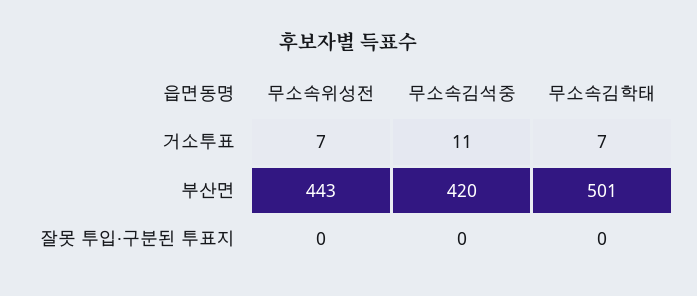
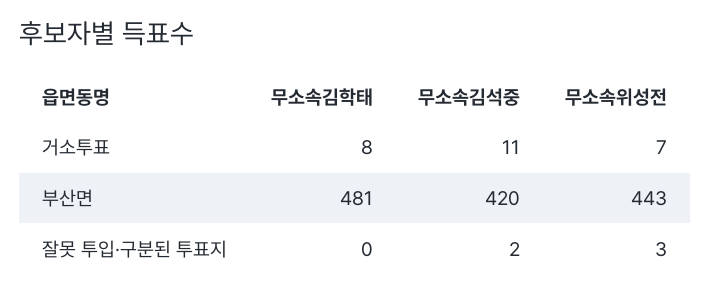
  {
    "무소속위성전": {
      "거소투표": 7,
      "부산면": 443,
-     "잘못 투입·구분된 투표지": 0
+     "잘못 투입·구분된 투표지": 3
    },
    "무소속김석중": {
      "거소투표": 11,
      "부산면": 420,
-     "잘못 투입·구분된 투표지": 0
+     "잘못 투입·구분된 투표지": 2
    },
    "무소속김학태": {
-     "거소투표": 7,
+     "거소투표": 8,
-     "부산면": 501,
+     "부산면": 481,
      "잘못 투입·구분된 투표지": 0
    }
  }

